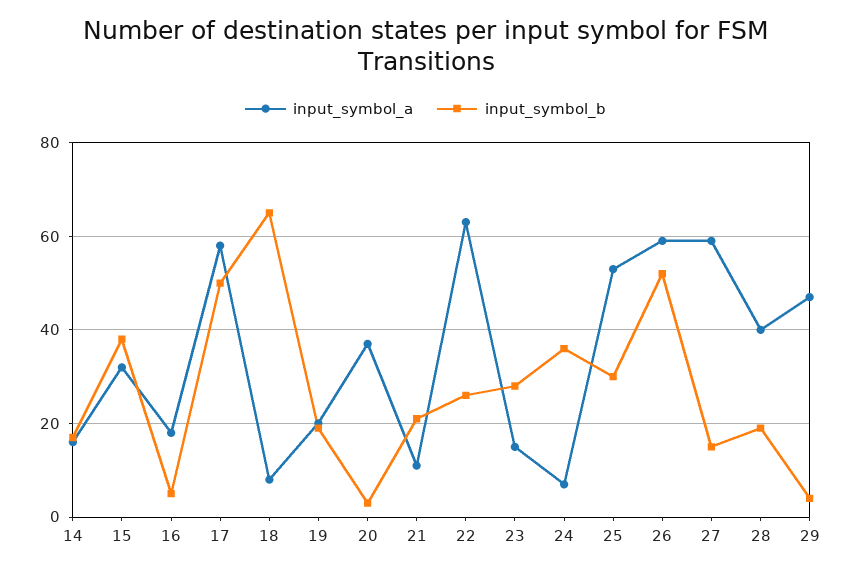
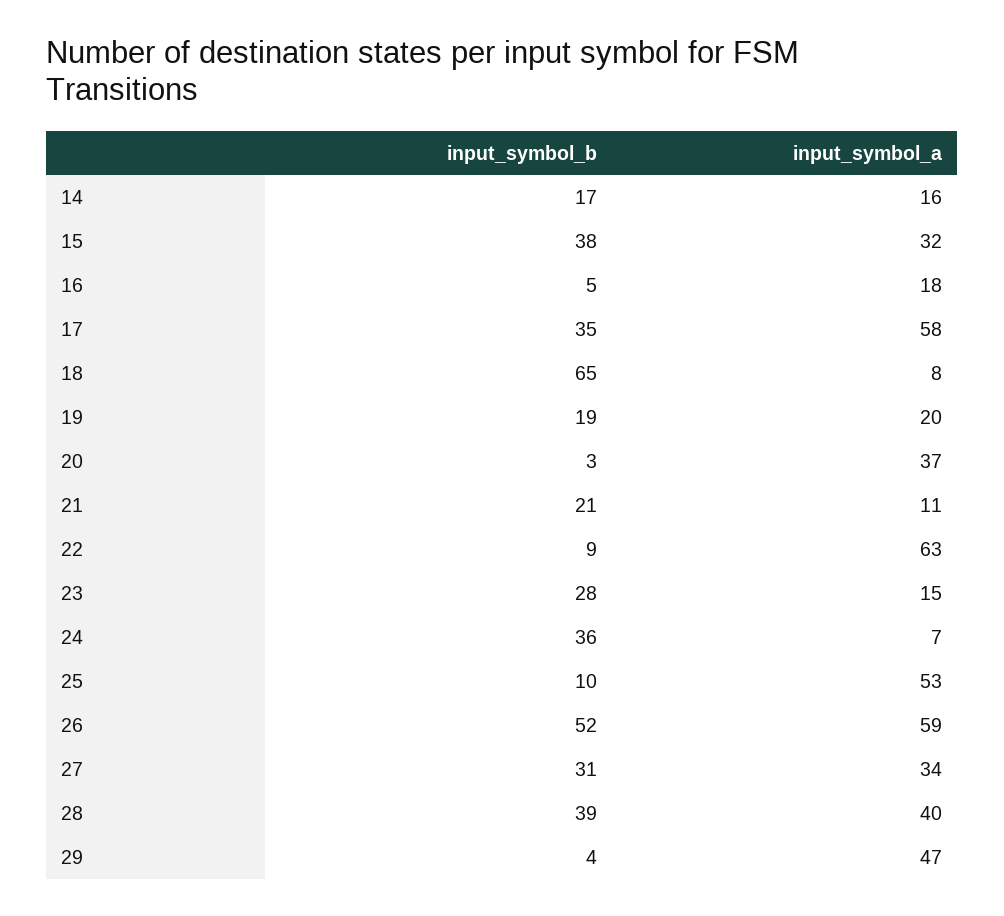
  {
    "input_symbol_a": {
      "14": 16,
      "15": 32,
      "16": 18,
      "17": 58,
      "18": 8,
      "19": 20,
      "20": 37,
      "21": 11,
      "22": 63,
      "23": 15,
      "24": 7,
      "25": 53,
      "26": 59,
-     "27": 60,
+     "27": 34,
      "28": 40,
      "29": 47
    },
    "input_symbol_b": {
      "14": 17,
      "15": 38,
      "16": 5,
-     "17": 50,
+     "17": 35,
      "18": 65,
      "19": 19,
      "20": 3,
      "21": 21,
-     "22": 25,
+     "22": 9,
      "23": 28,
      "24": 36,
-     "25": 30,
+     "25": 10,
      "26": 52,
-     "27": 15,
+     "27": 31,
-     "28": 20,
+     "28": 39,
      "29": 4
    }
  }

